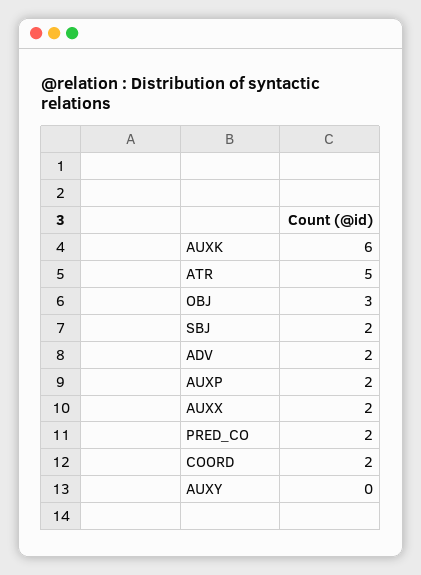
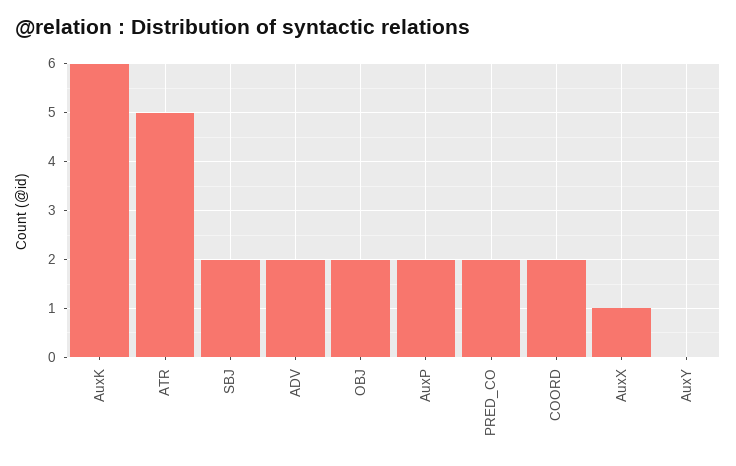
  {
    "AUXK": 6,
    "ATR": 5,
-   "OBJ": 3,
+   "OBJ": 2,
    "SBJ": 2,
    "ADV": 2,
    "AUXP": 2,
-   "AUXX": 2,
+   "AUXX": 1,
    "PRED_CO": 2,
    "COORD": 2,
    "AUXY": 0
  }

